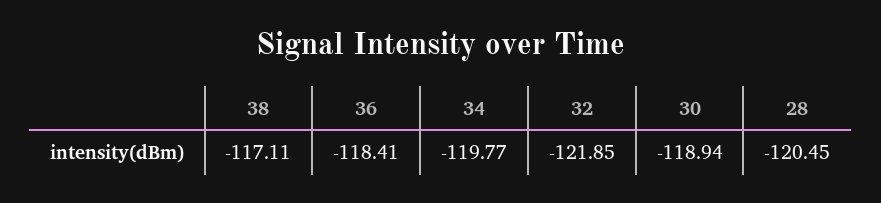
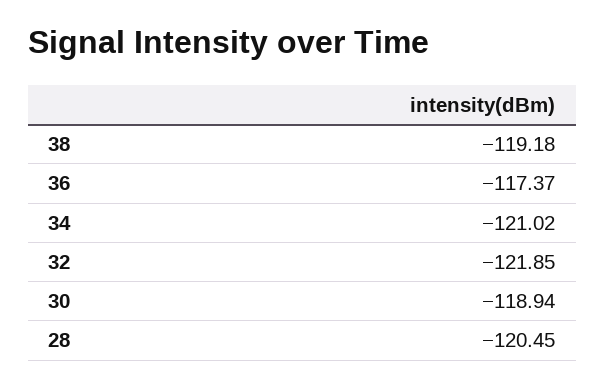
  {
-   "38": -117.11,
+   "38": -119.18,
-   "36": -118.41,
+   "36": -117.37,
-   "34": -119.77,
+   "34": -121.02,
    "32": -121.85,
    "30": -118.94,
    "28": -120.45
  }

